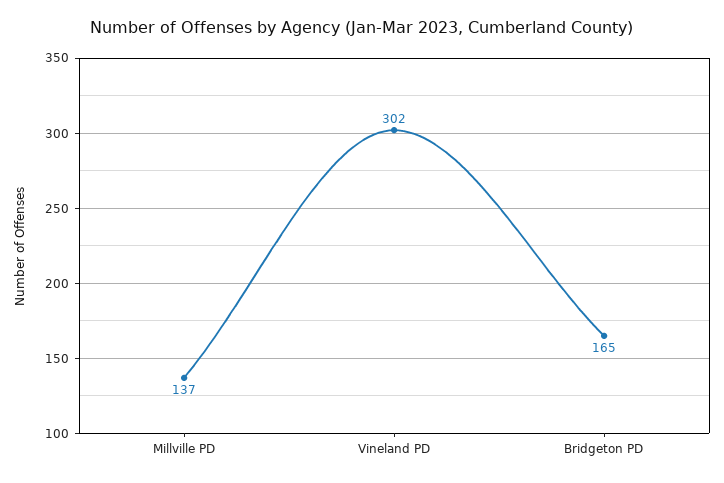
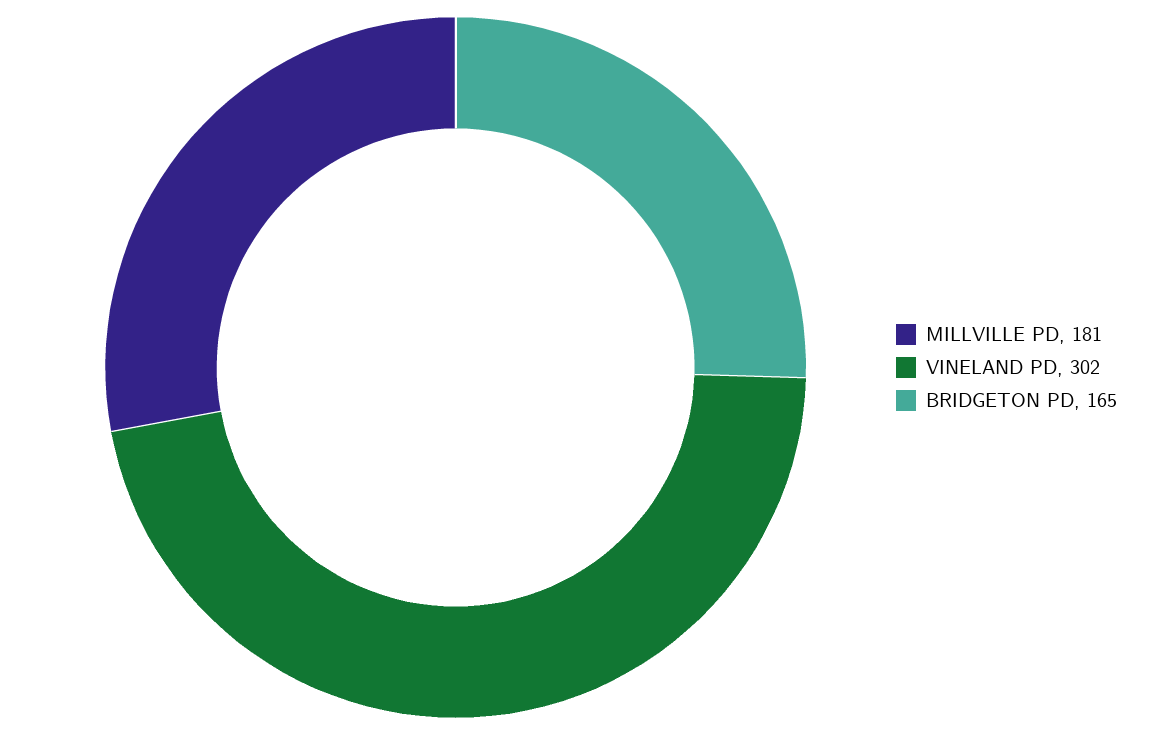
  {
-   "Millville PD": 137,
+   "Millville PD": 181,
    "Vineland PD": 302,
    "Bridgeton PD": 165
  }

